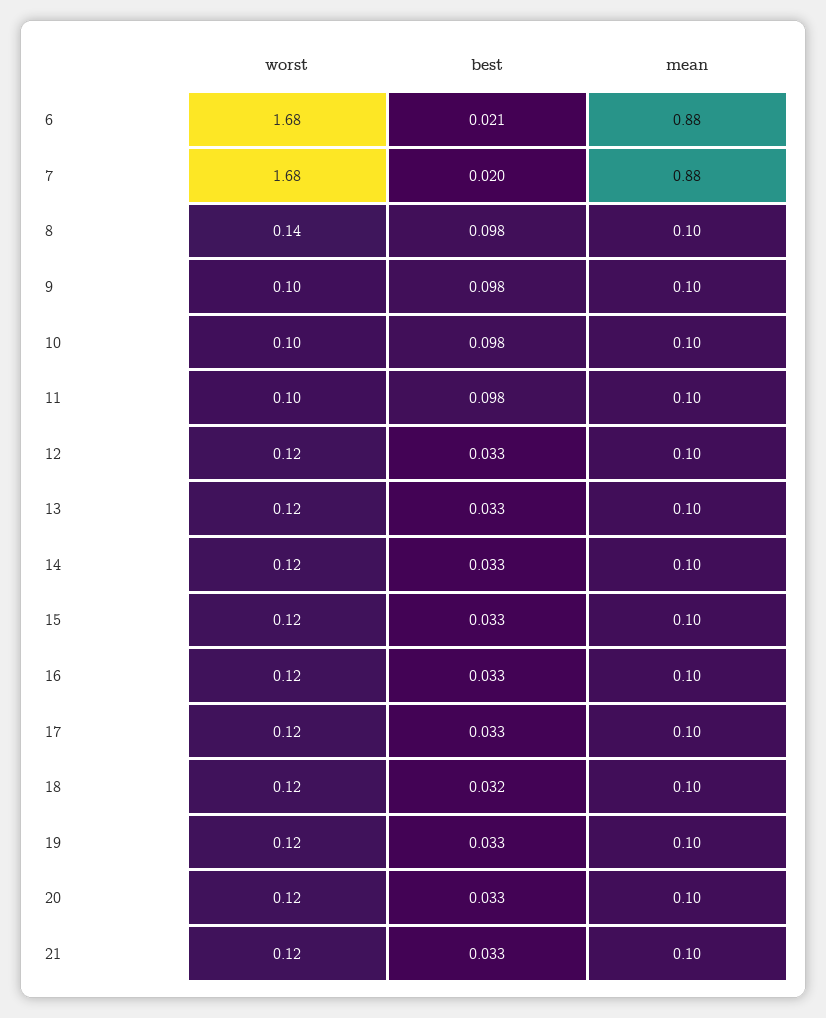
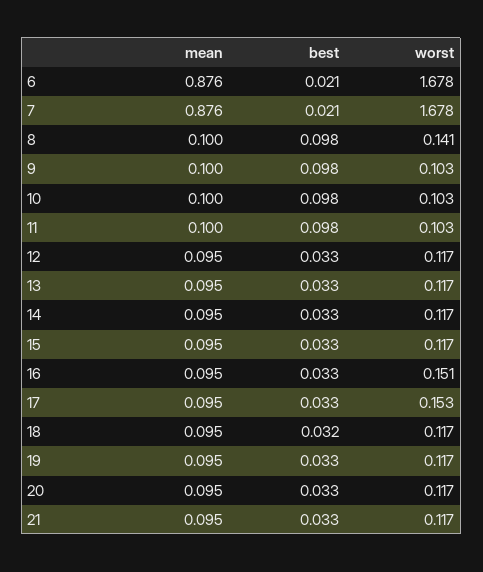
  {
    "worst": {
      "6": 1.678,
      "7": 1.678,
      "8": 0.141,
      "9": 0.103,
      "10": 0.103,
      "11": 0.103,
      "12": 0.117,
      "13": 0.117,
      "14": 0.117,
      "15": 0.117,
-     "16": 0.12,
+     "16": 0.151,
-     "17": 0.12,
+     "17": 0.153,
      "18": 0.117,
      "19": 0.117,
      "20": 0.117,
      "21": 0.117
    },
    "best": {
      "6": 0.021,
-     "7": 0.02,
+     "7": 0.021,
      "8": 0.098,
      "9": 0.098,
      "10": 0.098,
      "11": 0.098,
      "12": 0.033,
      "13": 0.033,
      "14": 0.033,
      "15": 0.033,
      "16": 0.033,
      "17": 0.033,
      "18": 0.032,
      "19": 0.033,
      "20": 0.033,
      "21": 0.033
    },
    "mean": {
      "6": 0.876,
      "7": 0.876,
      "8": 0.1,
      "9": 0.1,
      "10": 0.1,
      "11": 0.1,
      "12": 0.095,
      "13": 0.095,
      "14": 0.095,
      "15": 0.095,
      "16": 0.095,
      "17": 0.095,
      "18": 0.095,
      "19": 0.095,
      "20": 0.095,
      "21": 0.095
    }
  }

